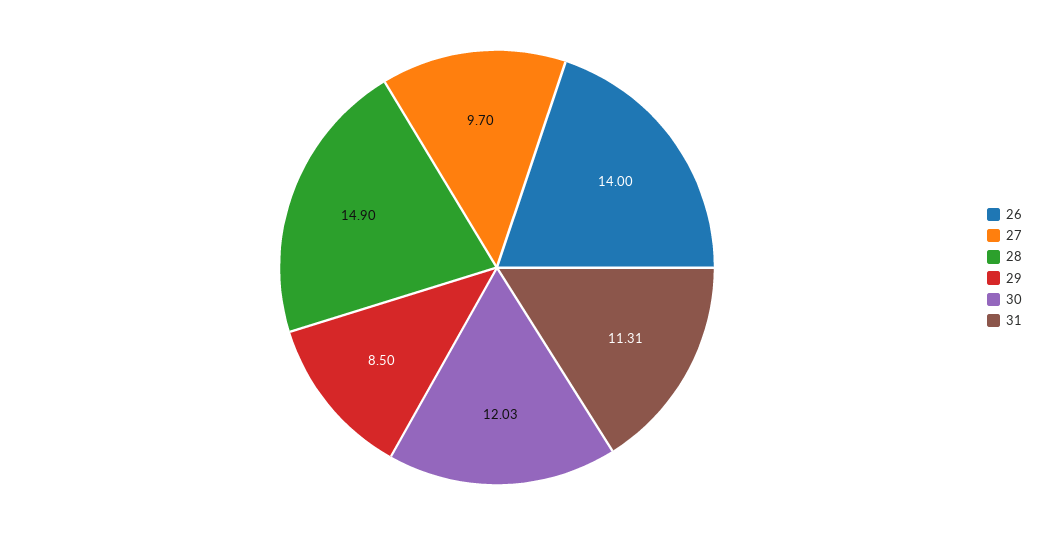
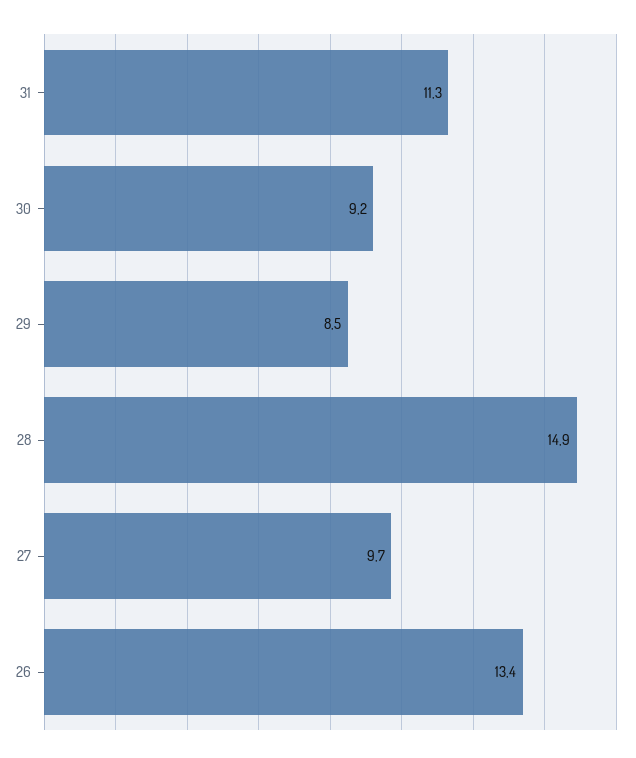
  {
-   "26": 14,
+   "26": 13.4,
    "27": 9.7,
    "28": 14.9,
    "29": 8.5,
-   "30": 12.03,
+   "30": 9.2,
    "31": 11.31
  }

